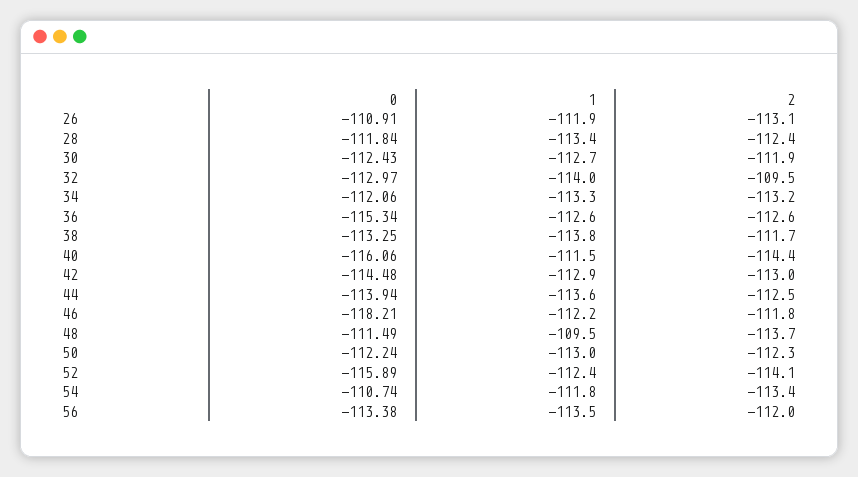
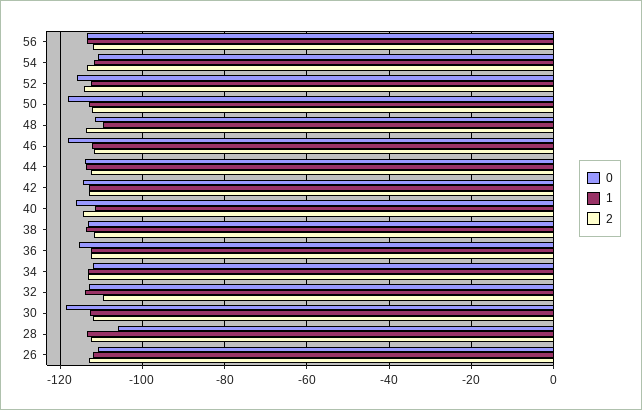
  {
    "0": {
      "26": -110.91,
-     "28": -111.84,
+     "28": -106,
-     "30": -112.43,
+     "30": -118,
      "32": -112.97,
      "34": -112.06,
      "36": -115.34,
      "38": -113.25,
      "40": -116.06,
      "42": -114.48,
      "44": -113.94,
      "46": -118.21,
      "48": -111.49,
-     "50": -112.24,
+     "50": -118,
      "52": -115.89,
      "54": -110.74,
      "56": -113.38
    },
    "1": {
      "26": -111.9,
      "28": -113.4,
      "30": -112.7,
      "32": -114,
      "34": -113.3,
      "36": -112.6,
      "38": -113.8,
      "40": -111.5,
      "42": -112.9,
      "44": -113.6,
      "46": -112.2,
      "48": -109.5,
      "50": -113,
      "52": -112.4,
      "54": -111.8,
      "56": -113.5
    },
    "2": {
      "26": -113.1,
      "28": -112.4,
      "30": -111.9,
      "32": -109.5,
      "34": -113.2,
      "36": -112.6,
      "38": -111.7,
      "40": -114.4,
      "42": -113,
      "44": -112.5,
      "46": -111.8,
      "48": -113.7,
      "50": -112.3,
      "52": -114.1,
      "54": -113.4,
      "56": -112
    }
  }

